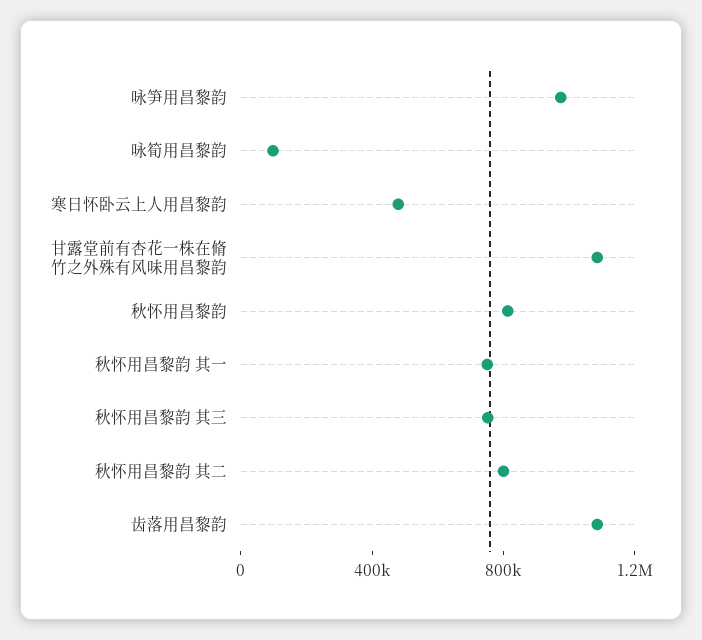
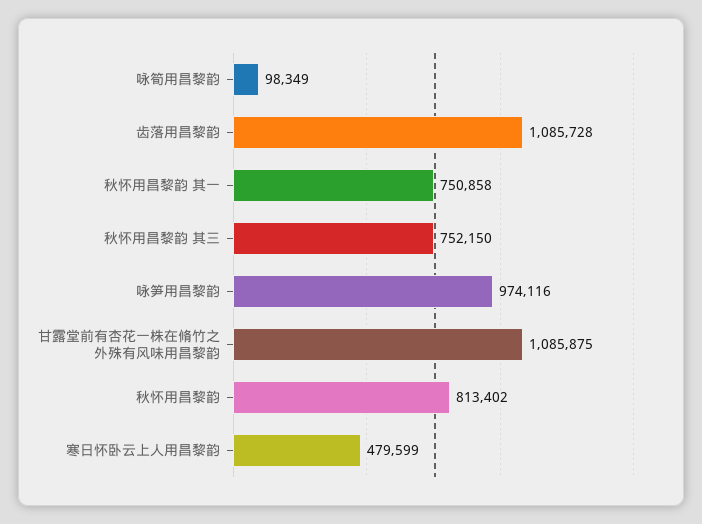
  {
    "咏笋用昌黎韵": 974116,
    "咏筍用昌黎韵": 98349,
    "寒日怀卧云上人用昌黎韵": 479599,
    "甘露堂前有杏花一株在脩竹之外殊有风味用昌黎韵": 1085875,
    "秋怀用昌黎韵": 813402,
    "秋怀用昌黎韵 其一": 750858,
    "秋怀用昌黎韵 其三": 752150,
-   "秋怀用昌黎韵 其二": 800000,
    "齿落用昌黎韵": 1085728
  }

